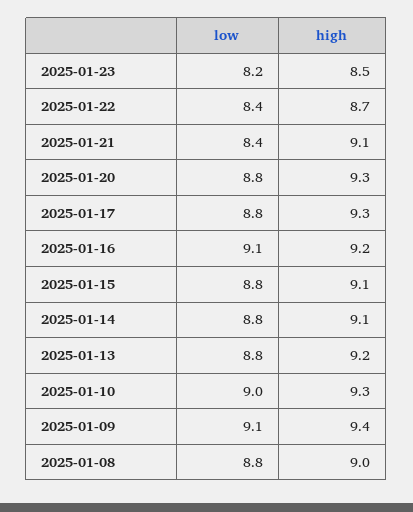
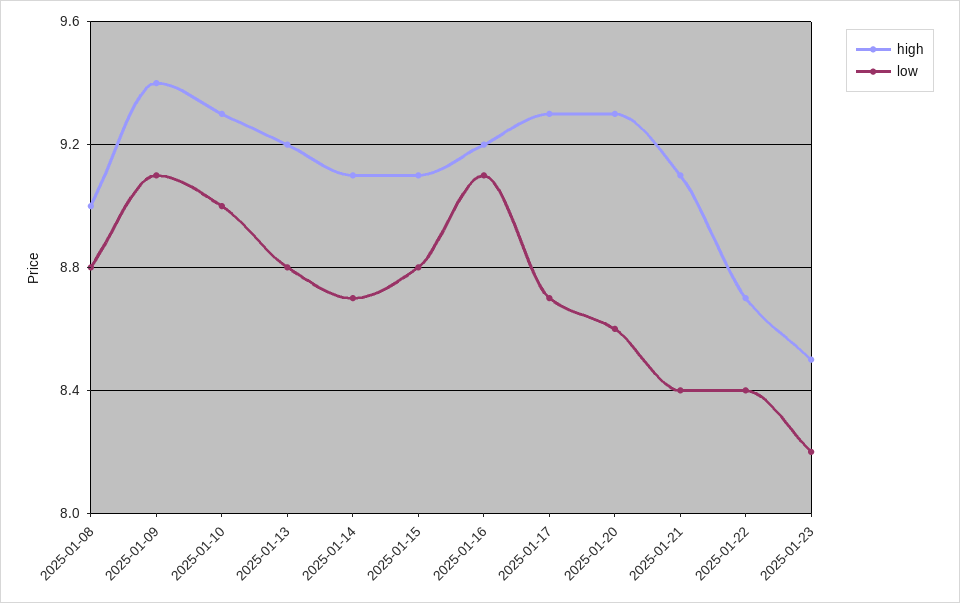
  {
    "low": {
      "2025-01-23": 8.2,
      "2025-01-22": 8.4,
      "2025-01-21": 8.4,
-     "2025-01-20": 8.8,
+     "2025-01-20": 8.6,
-     "2025-01-17": 8.8,
+     "2025-01-17": 8.7,
      "2025-01-16": 9.1,
      "2025-01-15": 8.8,
-     "2025-01-14": 8.8,
+     "2025-01-14": 8.7,
      "2025-01-13": 8.8,
      "2025-01-10": 9,
      "2025-01-09": 9.1,
      "2025-01-08": 8.8
    },
    "high": {
      "2025-01-23": 8.5,
      "2025-01-22": 8.7,
      "2025-01-21": 9.1,
      "2025-01-20": 9.3,
      "2025-01-17": 9.3,
      "2025-01-16": 9.2,
      "2025-01-15": 9.1,
      "2025-01-14": 9.1,
      "2025-01-13": 9.2,
      "2025-01-10": 9.3,
      "2025-01-09": 9.4,
      "2025-01-08": 9
    }
  }

